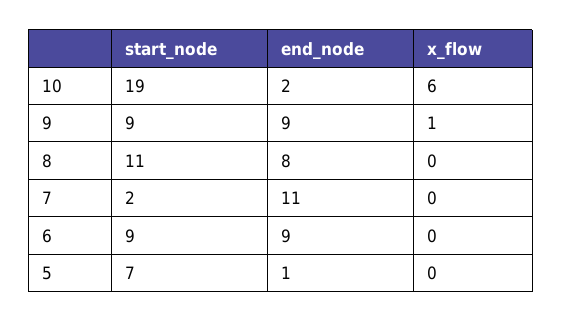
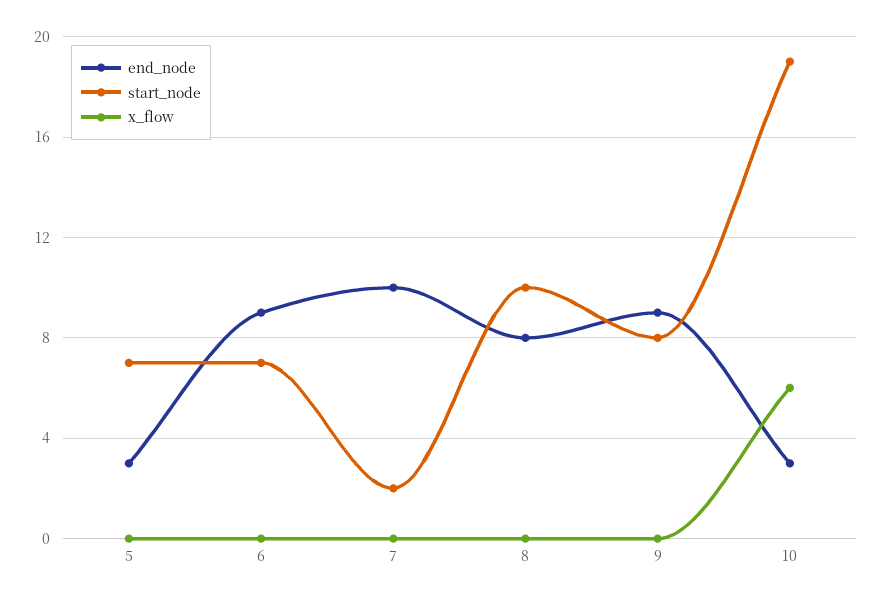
  {
    "start_node": {
      "10": 19,
-     "9": 9,
+     "9": 8,
-     "8": 11,
+     "8": 10,
      "7": 2,
-     "6": 9,
+     "6": 7,
      "5": 7
    },
    "end_node": {
-     "10": 2,
+     "10": 3,
      "9": 9,
      "8": 8,
-     "7": 11,
+     "7": 10,
      "6": 9,
-     "5": 1
+     "5": 3
    },
    "x_flow": {
      "10": 6,
-     "9": 1,
+     "9": 0,
      "8": 0,
      "7": 0,
      "6": 0,
      "5": 0
    }
  }

